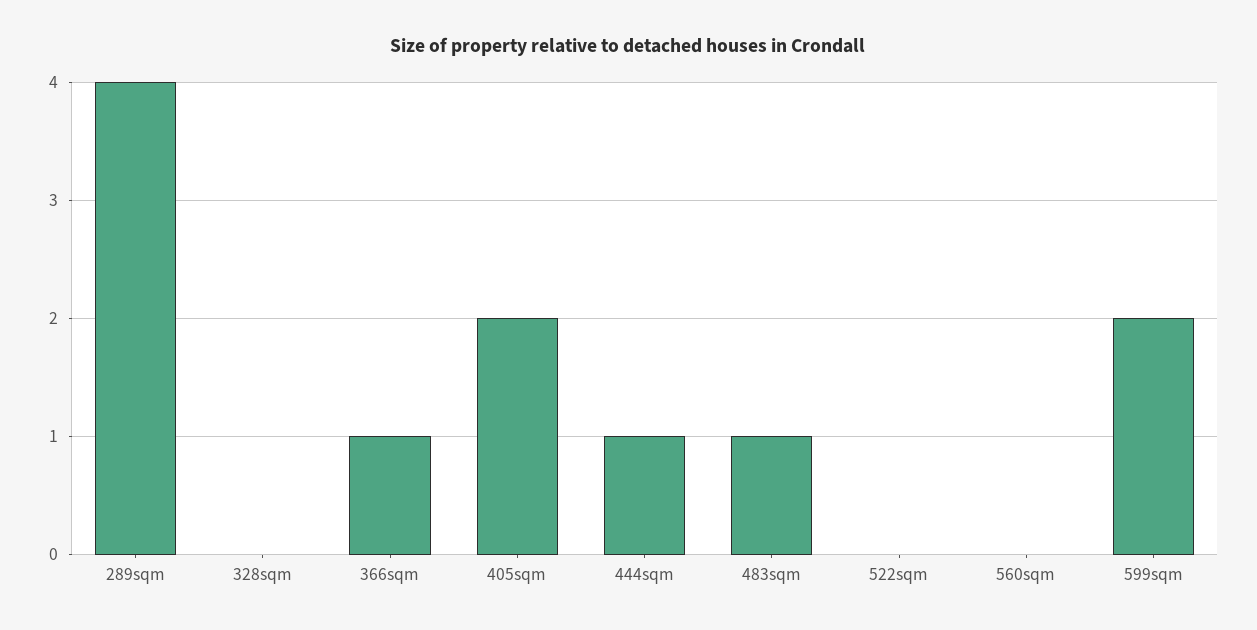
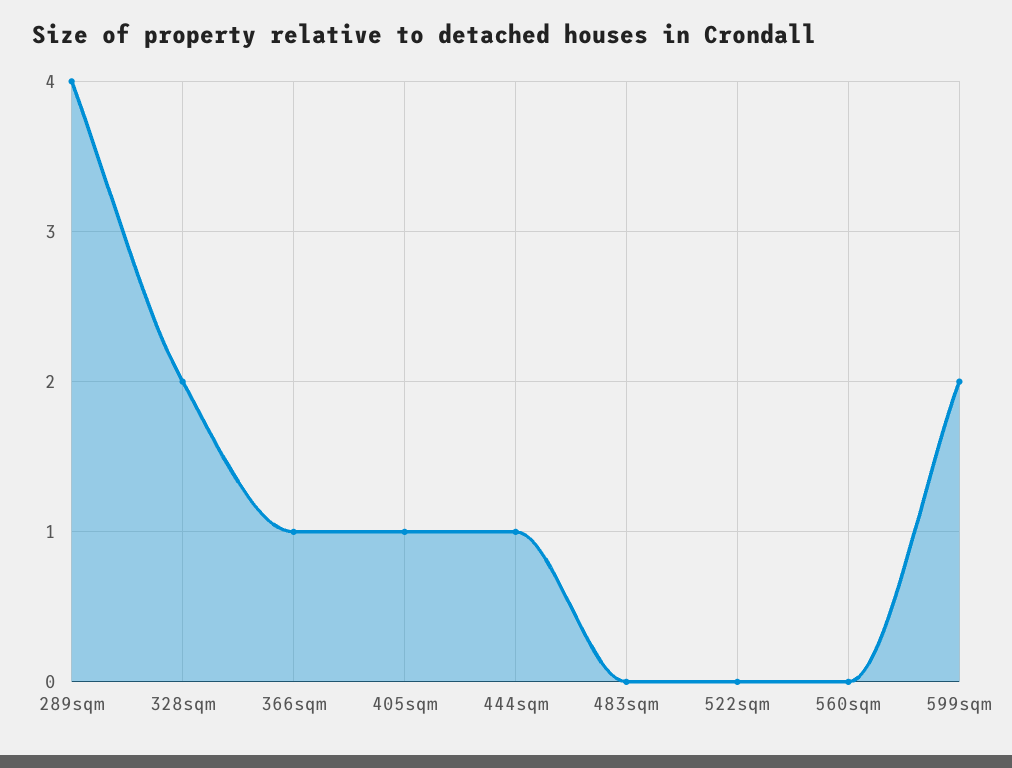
  {
    "289sqm": 4,
-   "328sqm": 0,
+   "328sqm": 2,
    "366sqm": 1,
-   "405sqm": 2,
+   "405sqm": 1,
    "444sqm": 1,
-   "483sqm": 1,
+   "483sqm": 0,
    "522sqm": 0,
    "560sqm": 0,
    "599sqm": 2
  }

